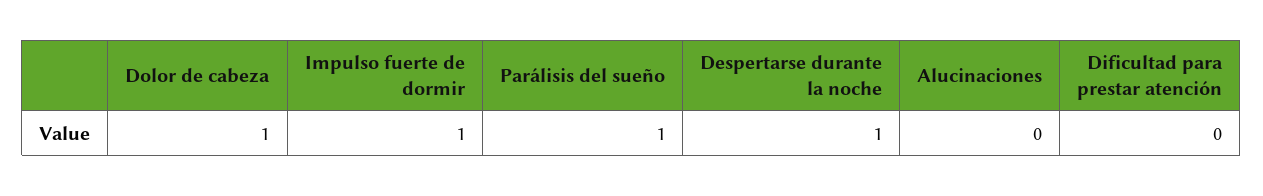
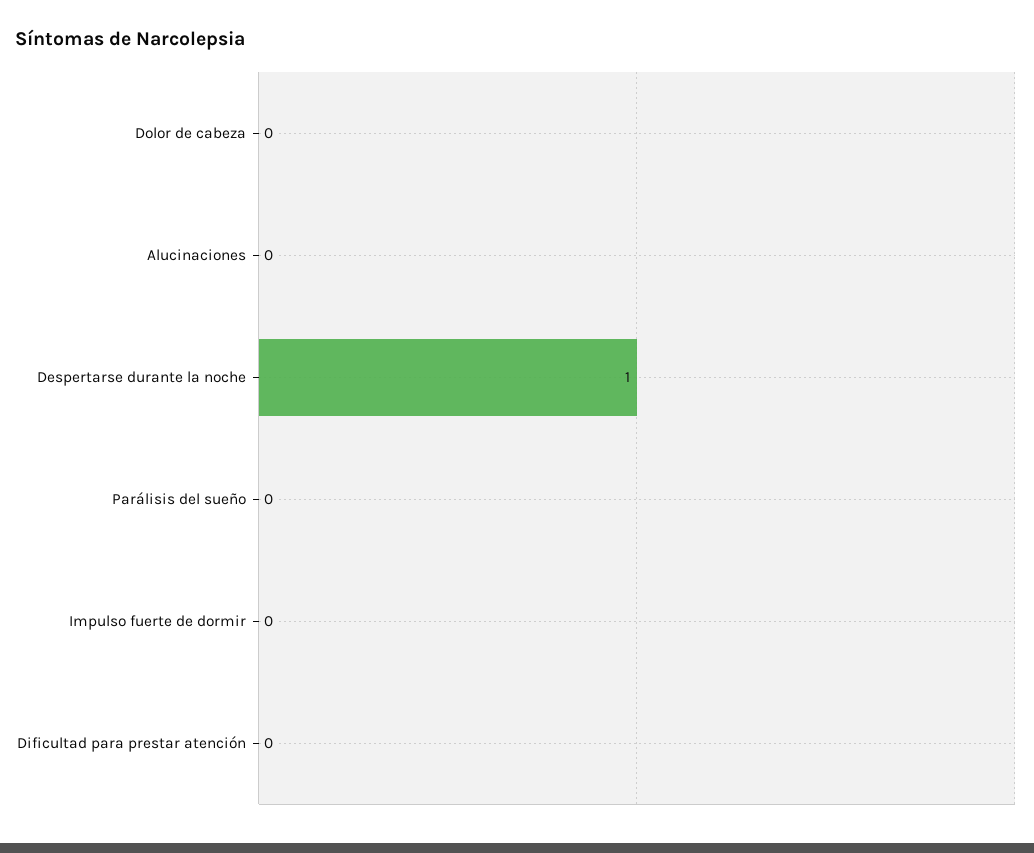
  {
-   "Dolor de cabeza": 1,
+   "Dolor de cabeza": 0,
-   "Impulso fuerte de dormir": 1,
+   "Impulso fuerte de dormir": 0,
-   "Parálisis del sueño": 1,
+   "Parálisis del sueño": 0,
    "Despertarse durante la noche": 1,
    "Alucinaciones": 0,
    "Dificultad para prestar atención": 0
  }

